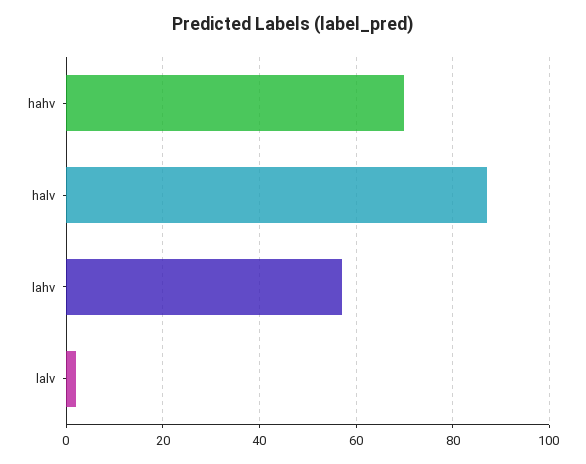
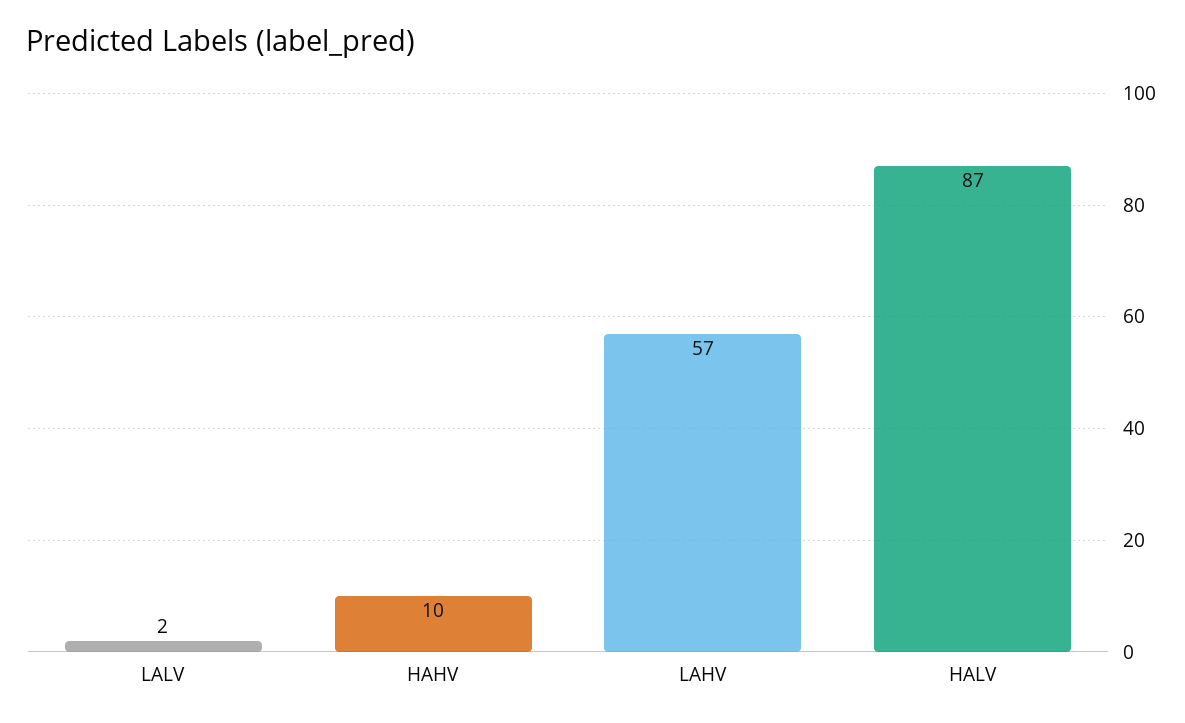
  {
-   "hahv": 70,
+   "hahv": 10,
    "halv": 87,
    "lahv": 57,
    "lalv": 2
  }

